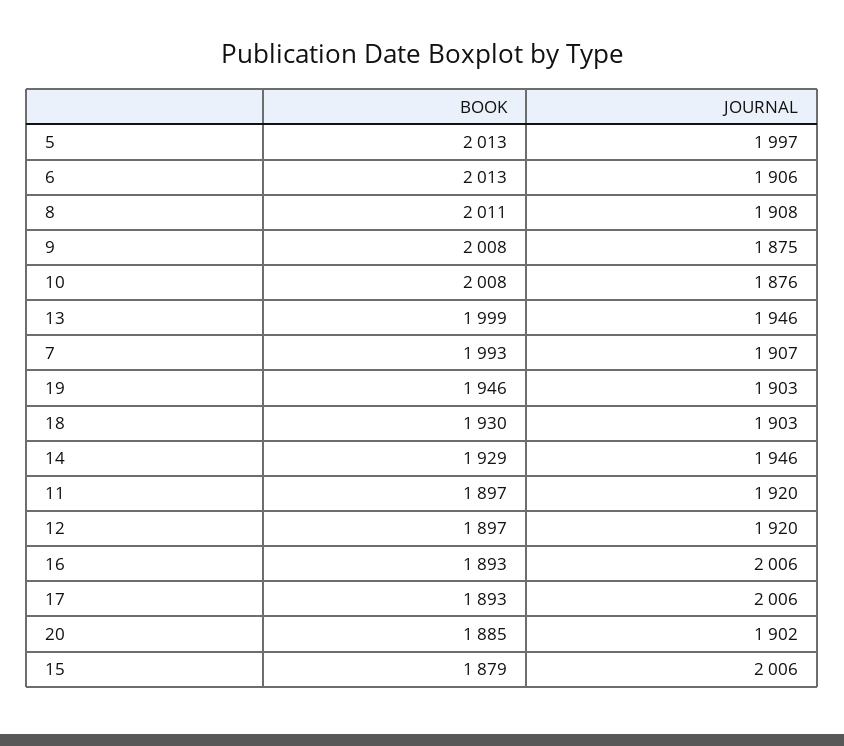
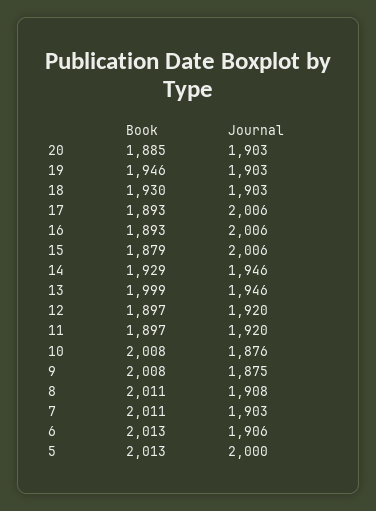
  {
    "BOOK": {
      "5": 2013,
      "6": 2013,
      "8": 2011,
      "9": 2008,
      "10": 2008,
      "13": 1999,
-     "7": 1993,
+     "7": 2011,
      "19": 1946,
      "18": 1930,
      "14": 1929,
      "11": 1897,
      "12": 1897,
      "16": 1893,
      "17": 1893,
      "20": 1885,
      "15": 1879
    },
    "JOURNAL": {
-     "5": 1997,
+     "5": 2000,
      "6": 1906,
      "8": 1908,
      "9": 1875,
      "10": 1876,
      "13": 1946,
-     "7": 1907,
+     "7": 1903,
      "19": 1903,
      "18": 1903,
      "14": 1946,
      "11": 1920,
      "12": 1920,
      "16": 2006,
      "17": 2006,
-     "20": 1902,
+     "20": 1903,
      "15": 2006
    }
  }

